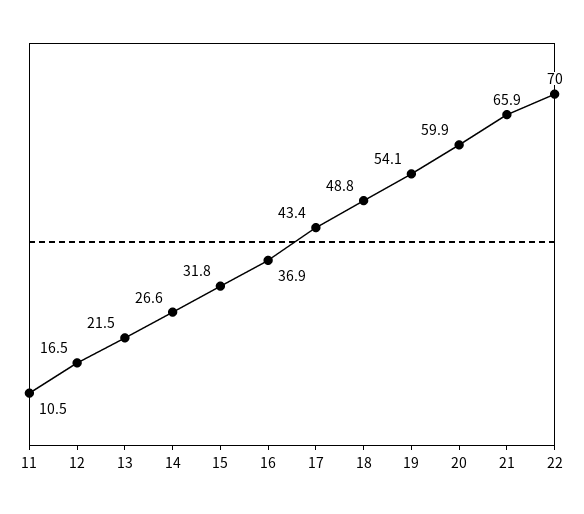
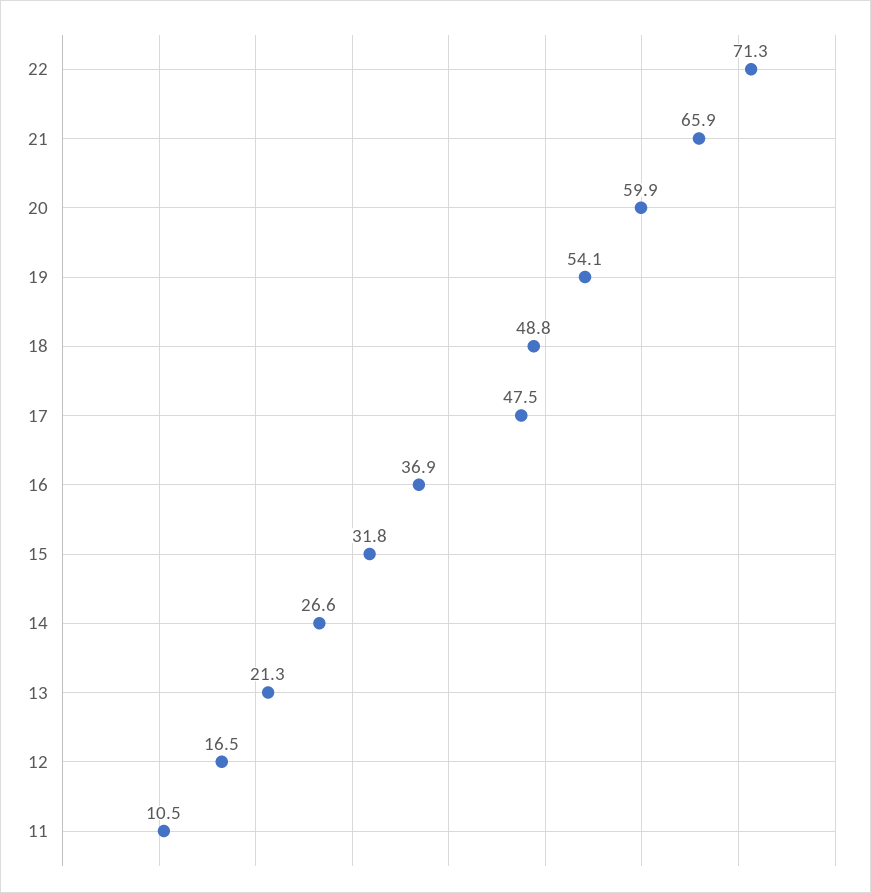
  {
    "11": 10.5,
    "12": 16.5,
-   "13": 21.5,
+   "13": 21.3,
    "14": 26.6,
    "15": 31.8,
    "16": 36.9,
-   "17": 43.4,
+   "17": 47.5,
    "18": 48.8,
    "19": 54.1,
    "20": 59.9,
    "21": 65.9,
-   "22": 70
+   "22": 71.3
  }

